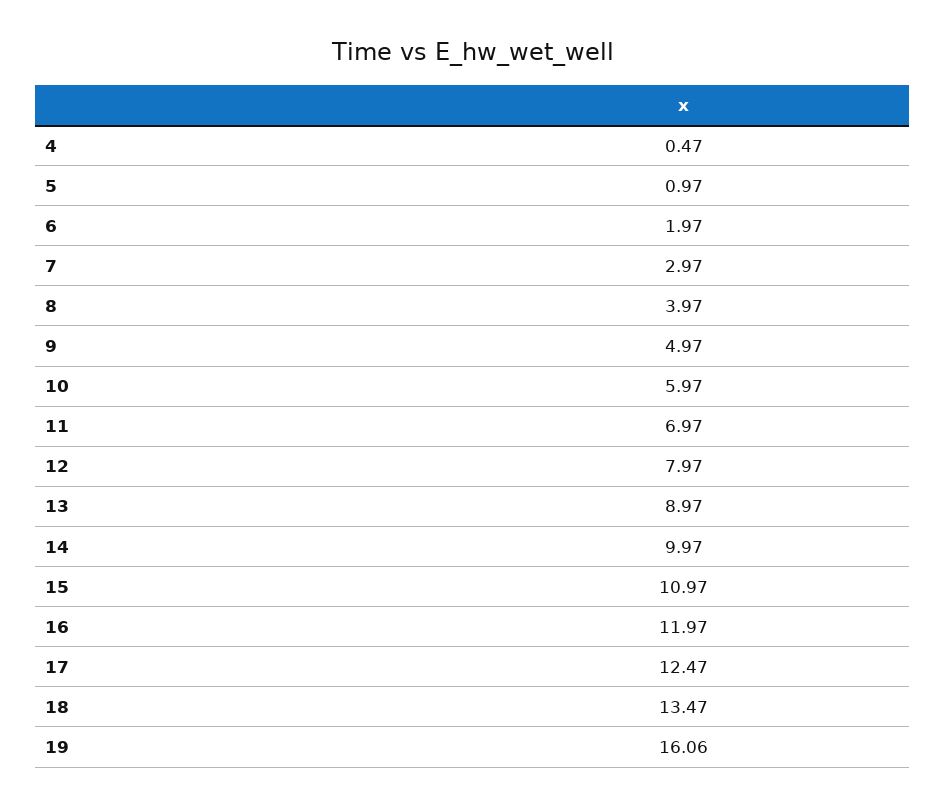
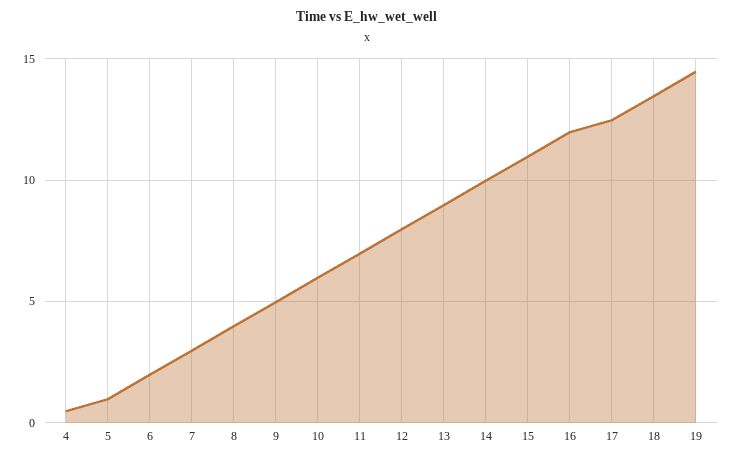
  {
    "4": 0.47,
    "5": 0.97,
    "6": 1.97,
    "7": 2.97,
    "8": 3.97,
    "9": 4.97,
    "10": 5.97,
    "11": 6.97,
    "12": 7.97,
    "13": 8.97,
    "14": 9.97,
    "15": 10.97,
    "16": 11.97,
    "17": 12.47,
    "18": 13.47,
-   "19": 16.06
+   "19": 14.5
  }

